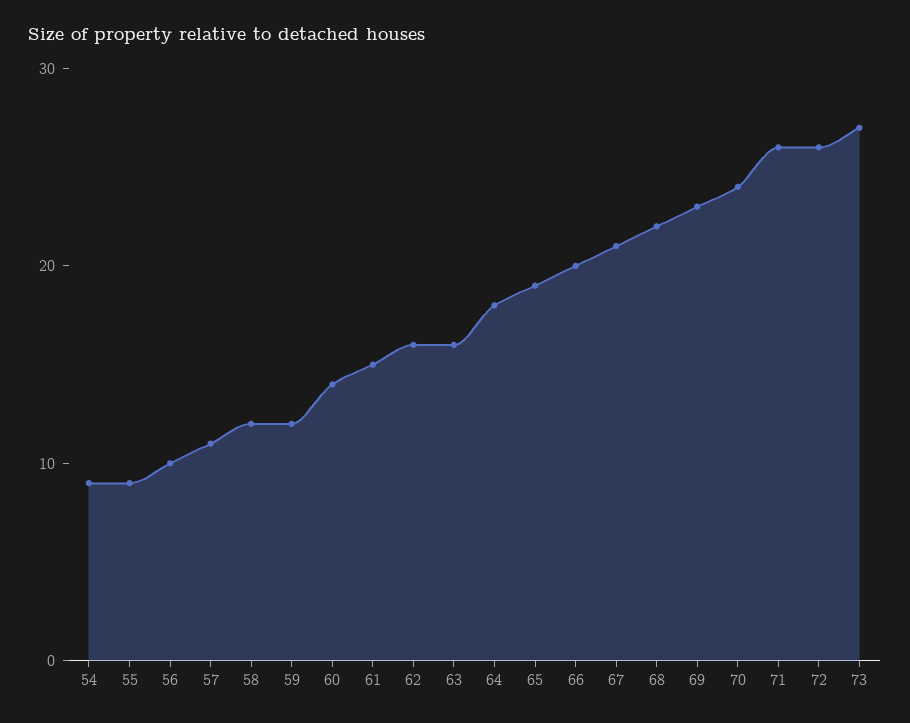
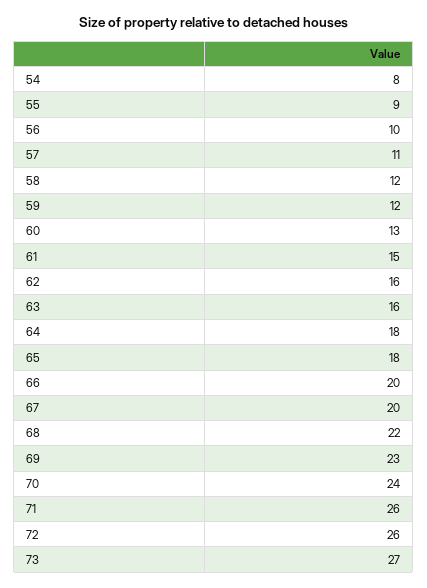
  {
-   "54": 9,
+   "54": 8,
    "55": 9,
    "56": 10,
    "57": 11,
    "58": 12,
    "59": 12,
-   "60": 14,
+   "60": 13,
    "61": 15,
    "62": 16,
    "63": 16,
    "64": 18,
-   "65": 19,
+   "65": 18,
    "66": 20,
-   "67": 21,
+   "67": 20,
    "68": 22,
    "69": 23,
    "70": 24,
    "71": 26,
    "72": 26,
    "73": 27
  }

